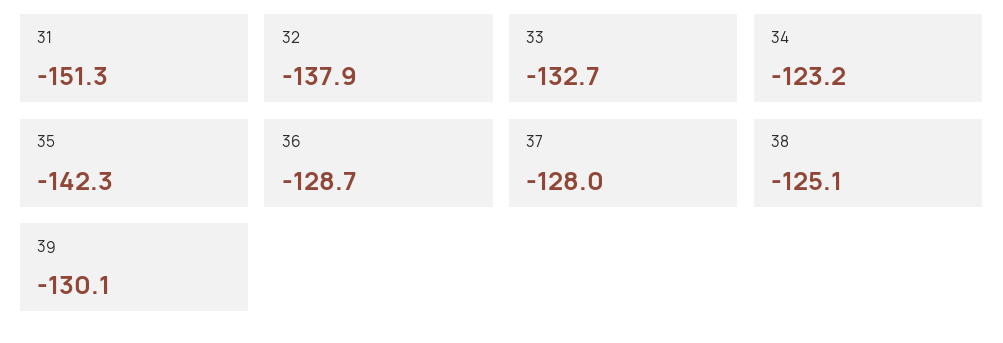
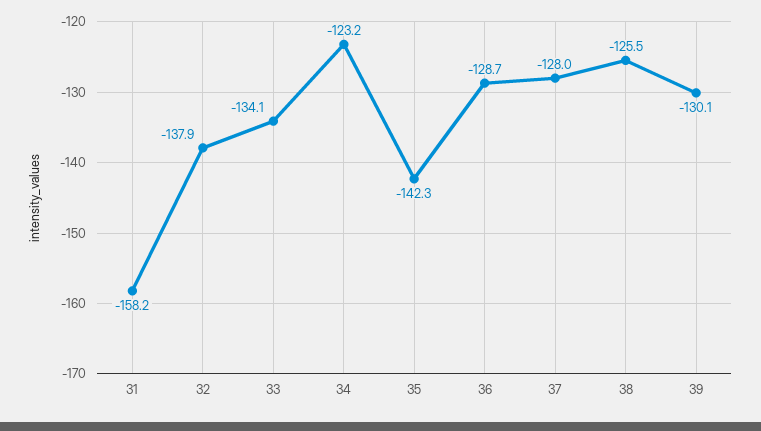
  {
-   "31": -151.3,
+   "31": -158.2,
    "32": -137.9,
-   "33": -132.7,
+   "33": -134.1,
    "34": -123.2,
    "35": -142.3,
    "36": -128.7,
    "37": -128,
-   "38": -125.1,
+   "38": -125.5,
    "39": -130.1
  }

